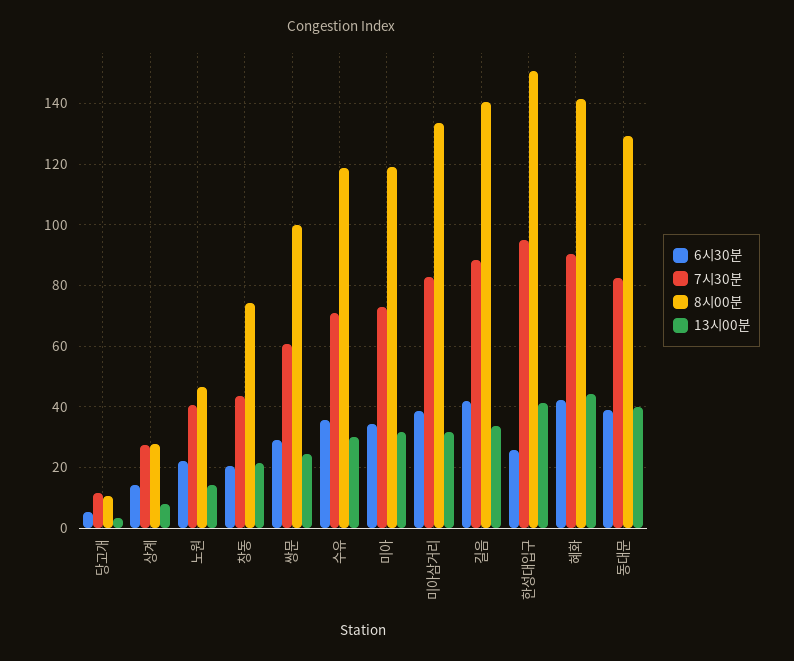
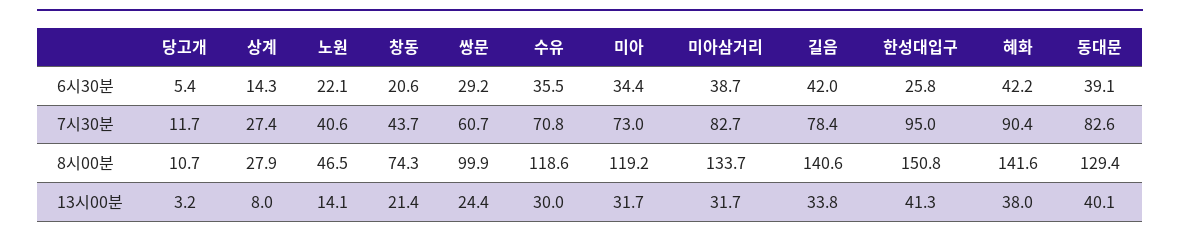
  {
    "6시30분": {
      "당고개": 5.4,
      "상계": 14.3,
      "노원": 22.1,
      "창동": 20.6,
      "쌍문": 29.2,
      "수유": 35.5,
      "미아": 34.4,
      "미아삼거리": 38.7,
      "길음": 42,
      "한성대입구": 25.8,
      "혜화": 42.2,
      "동대문": 39.1
    },
    "7시30분": {
      "당고개": 11.7,
      "상계": 27.4,
      "노원": 40.6,
      "창동": 43.7,
      "쌍문": 60.7,
      "수유": 70.8,
      "미아": 73,
      "미아삼거리": 82.7,
-     "길음": 88,
+     "길음": 78.4,
      "한성대입구": 95,
      "혜화": 90.4,
      "동대문": 82.6
    },
    "8시00분": {
      "당고개": 10.7,
      "상계": 27.9,
      "노원": 46.5,
      "창동": 74.3,
      "쌍문": 99.9,
      "수유": 118.6,
      "미아": 119.2,
      "미아삼거리": 133.7,
      "길음": 140.6,
      "한성대입구": 150.8,
      "혜화": 141.6,
      "동대문": 129.4
    },
    "13시00분": {
      "당고개": 3.2,
      "상계": 8,
      "노원": 14.1,
      "창동": 21.4,
      "쌍문": 24.4,
      "수유": 30,
      "미아": 31.7,
      "미아삼거리": 31.7,
      "길음": 33.8,
      "한성대입구": 41.3,
-     "혜화": 44,
+     "혜화": 38,
      "동대문": 40.1
    }
  }

